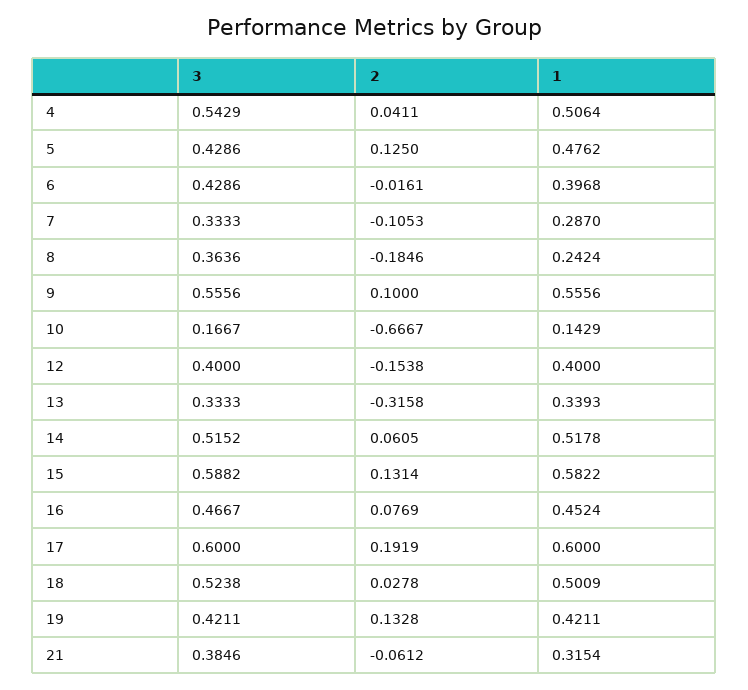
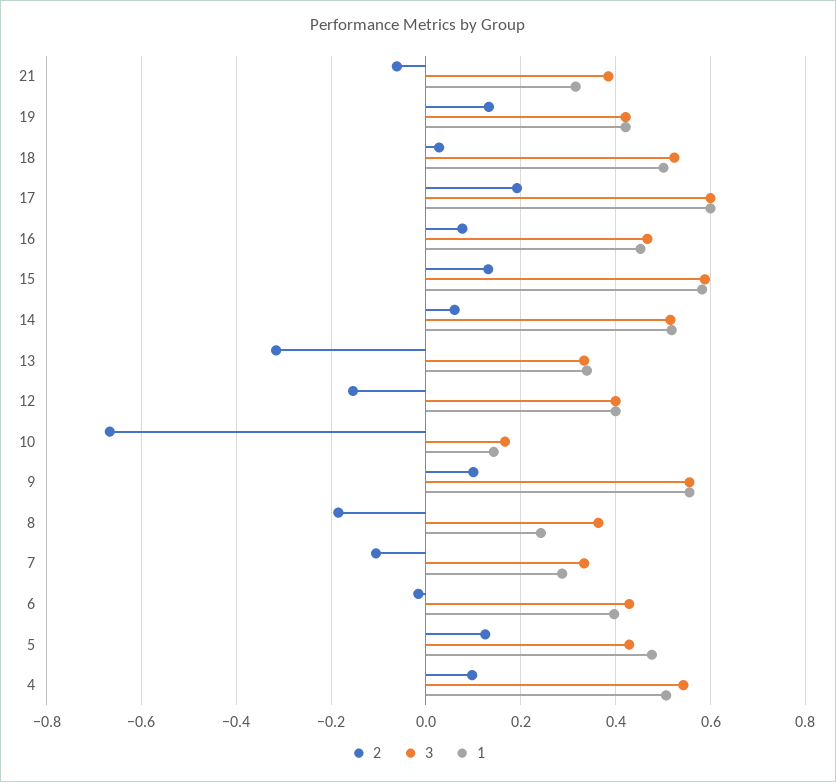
  {
    "3": {
      "4": 0.5429,
      "5": 0.4286,
      "6": 0.4286,
      "7": 0.3333,
      "8": 0.3636,
      "9": 0.5556,
      "10": 0.1667,
      "12": 0.4,
      "13": 0.3333,
      "14": 0.5152,
      "15": 0.5882,
      "16": 0.4667,
      "17": 0.6,
      "18": 0.5238,
      "19": 0.4211,
      "21": 0.3846
    },
    "2": {
-     "4": 0.0411,
+     "4": 0.1,
      "5": 0.125,
      "6": -0.0161,
      "7": -0.1053,
      "8": -0.1846,
      "9": 0.1,
      "10": -0.6667,
      "12": -0.1538,
      "13": -0.3158,
      "14": 0.0605,
      "15": 0.1314,
      "16": 0.0769,
      "17": 0.1919,
      "18": 0.0278,
      "19": 0.1328,
      "21": -0.0612
    },
    "1": {
      "4": 0.5064,
      "5": 0.4762,
      "6": 0.3968,
      "7": 0.287,
      "8": 0.2424,
      "9": 0.5556,
      "10": 0.1429,
      "12": 0.4,
      "13": 0.3393,
      "14": 0.5178,
      "15": 0.5822,
      "16": 0.4524,
      "17": 0.6,
      "18": 0.5009,
      "19": 0.4211,
      "21": 0.3154
    }
  }

